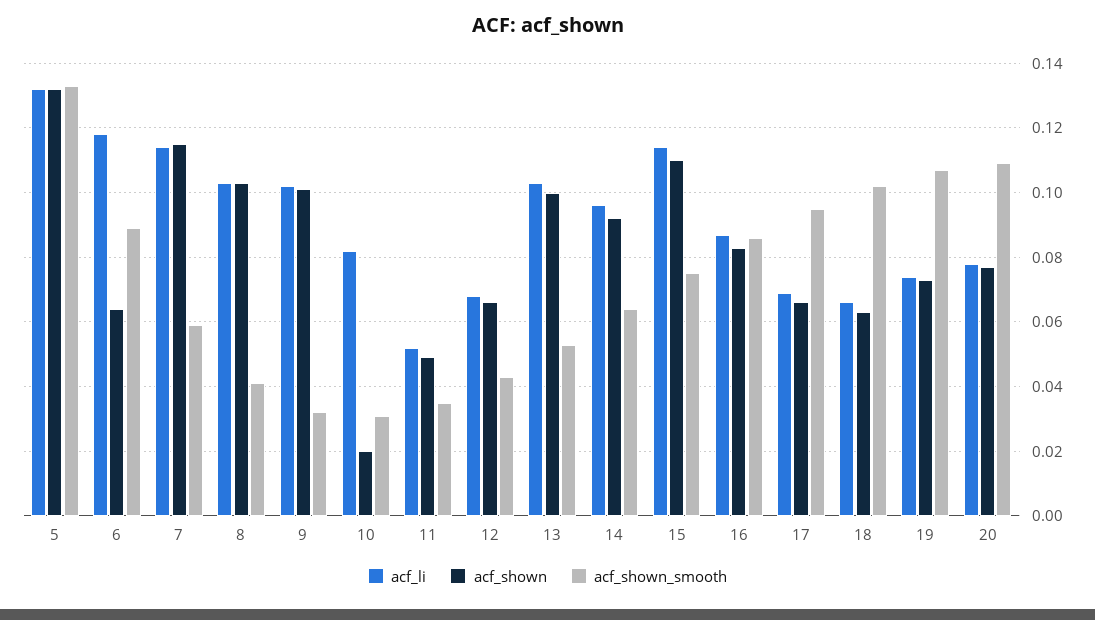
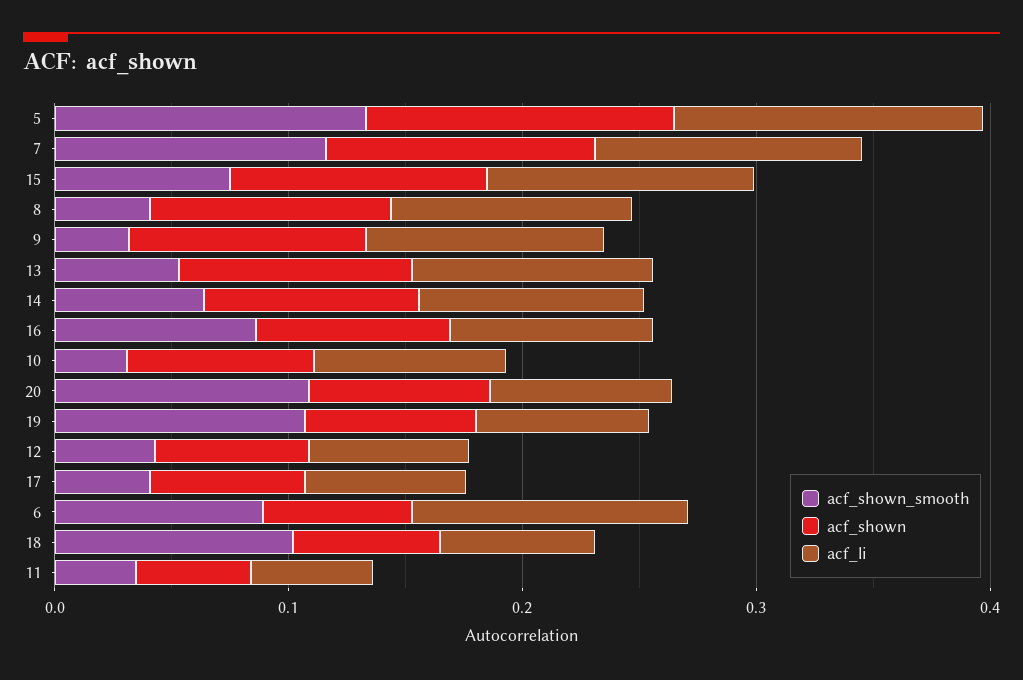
  {
    "acf_li": {
      "5": 0.13,
      "6": 0.12,
      "7": 0.115,
      "8": 0.105,
      "9": 0.1,
      "10": 0.08,
      "11": 0.05,
      "12": 0.07,
      "13": 0.105,
      "14": 0.095,
      "15": 0.115,
      "16": 0.085,
      "17": 0.07,
      "18": 0.065,
      "19": 0.075,
      "20": 0.08
    },
    "acf_shown": {
      "5": 0.13,
      "6": 0.065,
      "7": 0.115,
      "8": 0.105,
      "9": 0.1,
-     "10": 0.02,
+     "10": 0.08,
      "11": 0.05,
      "12": 0.065,
      "13": 0.1,
      "14": 0.09,
      "15": 0.11,
      "16": 0.085,
      "17": 0.065,
      "18": 0.065,
      "19": 0.075,
      "20": 0.075
    },
    "acf_shown_smooth": {
      "5": 0.135,
      "6": 0.09,
-     "7": 0.06,
+     "7": 0.12,
      "8": 0.04,
      "9": 0.03,
      "10": 0.03,
      "11": 0.035,
      "12": 0.045,
      "13": 0.055,
      "14": 0.065,
      "15": 0.075,
      "16": 0.085,
-     "17": 0.095,
+     "17": 0.04,
      "18": 0.1,
      "19": 0.105,
      "20": 0.11
    }
  }

